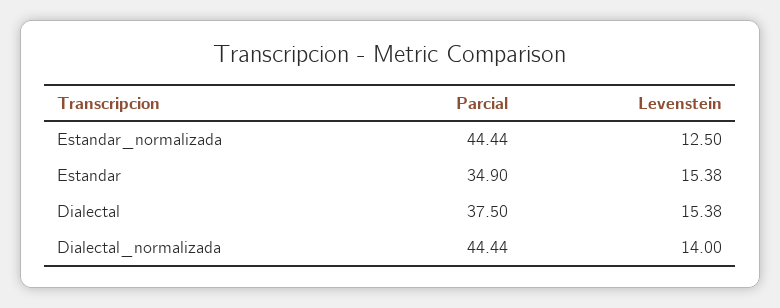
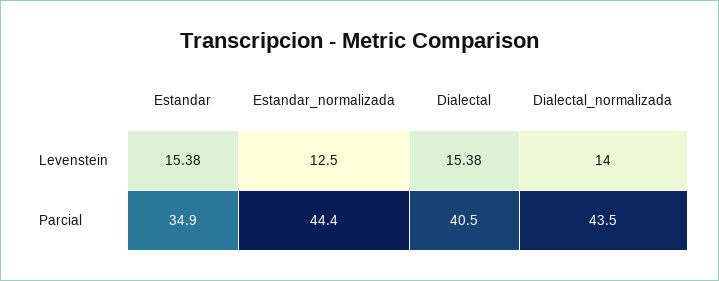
  {
    "Parcial": {
      "Estandar_normalizada": 44.44,
      "Estandar": 34.9,
-     "Dialectal": 37.5,
+     "Dialectal": 40.5,
-     "Dialectal_normalizada": 44.44
+     "Dialectal_normalizada": 43.5
    },
    "Levenstein": {
      "Estandar_normalizada": 12.5,
      "Estandar": 15.38,
      "Dialectal": 15.38,
      "Dialectal_normalizada": 14
    }
  }

